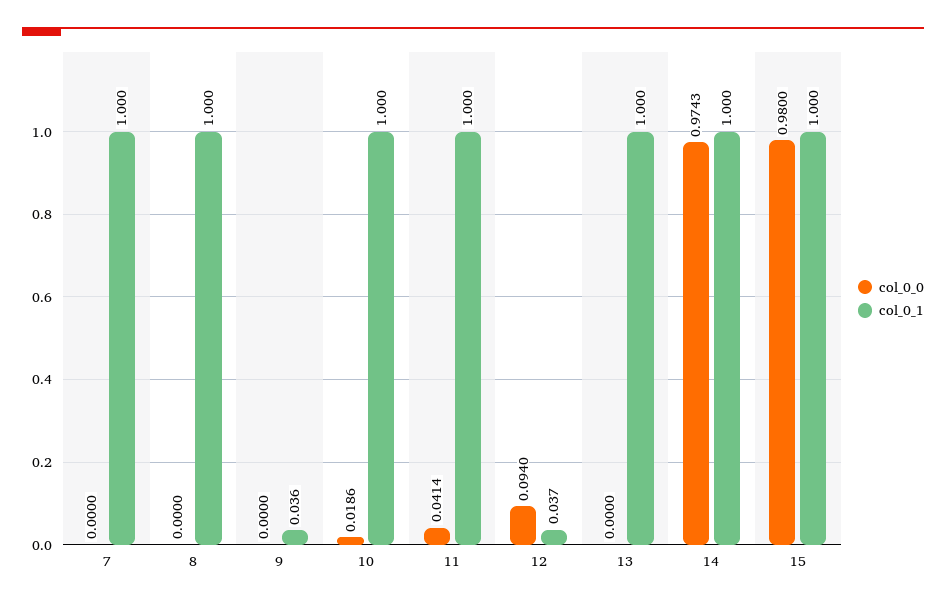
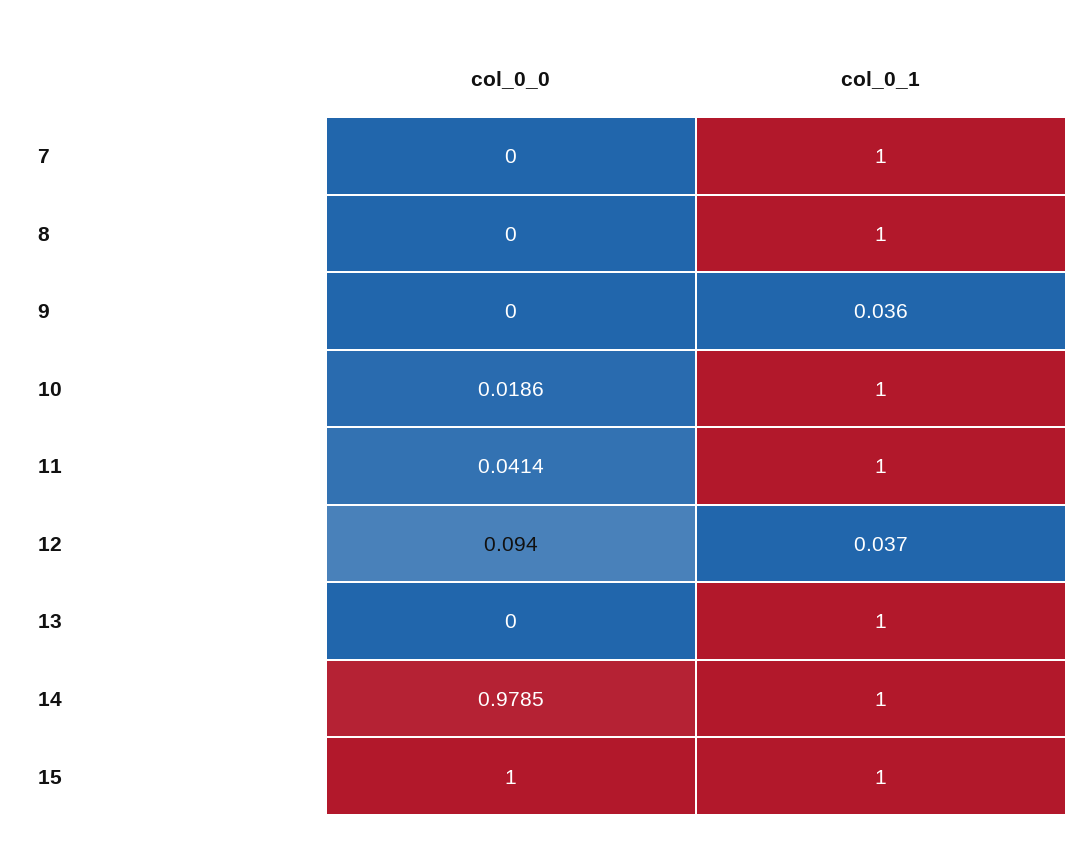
  {
    "col_0_0": {
      "7": 0,
      "8": 0,
      "9": 0,
      "10": 0.0186,
      "11": 0.0414,
      "12": 0.094,
      "13": 0,
-     "14": 0.9743,
+     "14": 0.9785,
-     "15": 0.98
+     "15": 1
    },
    "col_0_1": {
      "7": 1,
      "8": 1,
      "9": 0.036,
      "10": 1,
      "11": 1,
      "12": 0.037,
      "13": 1,
      "14": 1,
      "15": 1
    }
  }

